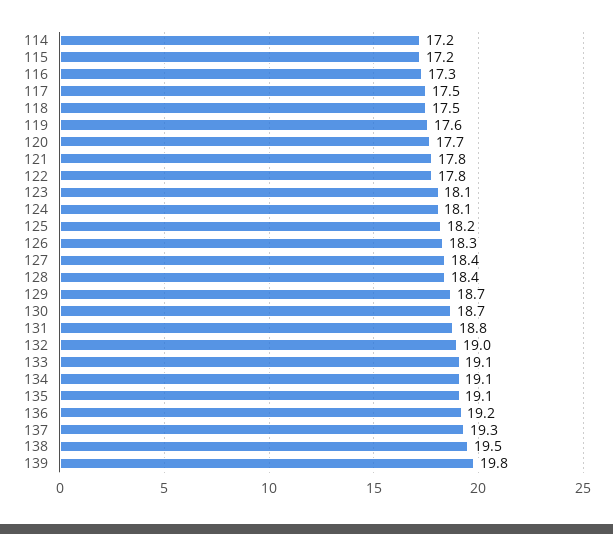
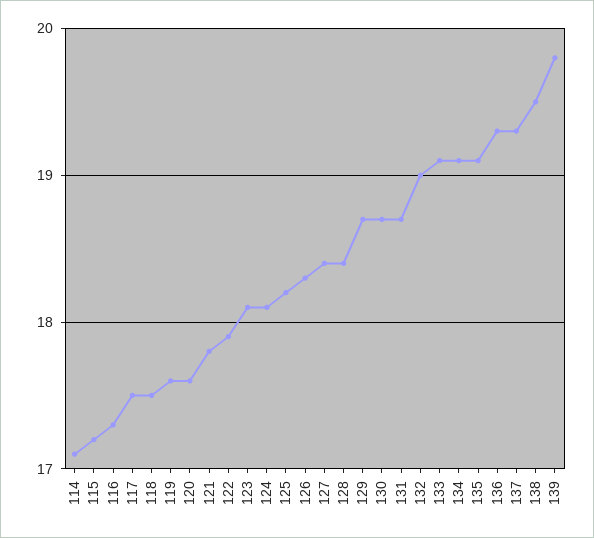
  {
-   "114": 17.2,
+   "114": 17.1,
    "115": 17.2,
    "116": 17.3,
    "117": 17.5,
    "118": 17.5,
    "119": 17.6,
-   "120": 17.7,
+   "120": 17.6,
    "121": 17.8,
-   "122": 17.8,
+   "122": 17.9,
    "123": 18.1,
    "124": 18.1,
    "125": 18.2,
    "126": 18.3,
    "127": 18.4,
    "128": 18.4,
    "129": 18.7,
    "130": 18.7,
-   "131": 18.8,
+   "131": 18.7,
    "132": 19,
    "133": 19.1,
    "134": 19.1,
    "135": 19.1,
-   "136": 19.2,
+   "136": 19.3,
    "137": 19.3,
    "138": 19.5,
    "139": 19.8
  }

